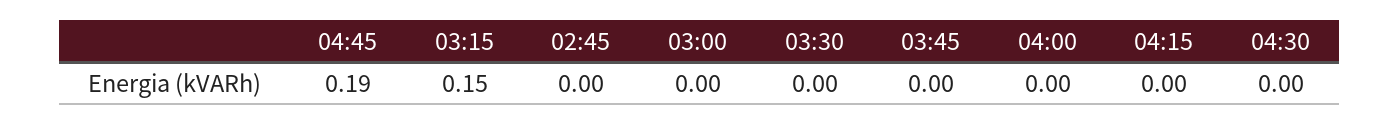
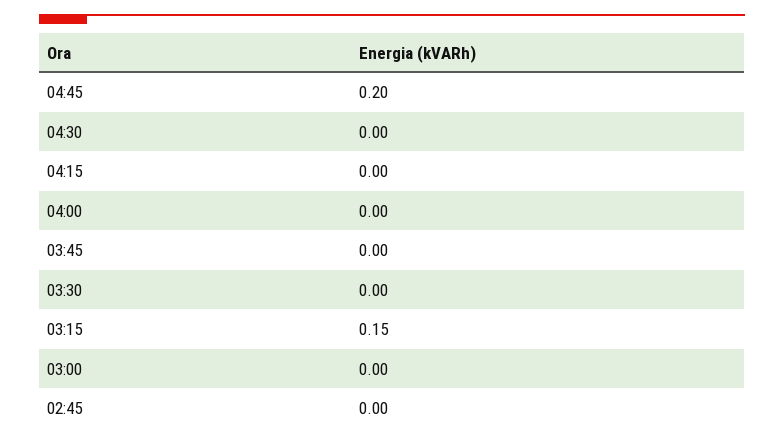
  {
-   "04:45": 0.19,
+   "04:45": 0.2,
    "03:15": 0.15,
    "02:45": 0,
    "03:00": 0,
    "03:30": 0,
    "03:45": 0,
    "04:00": 0,
    "04:15": 0,
    "04:30": 0
  }

